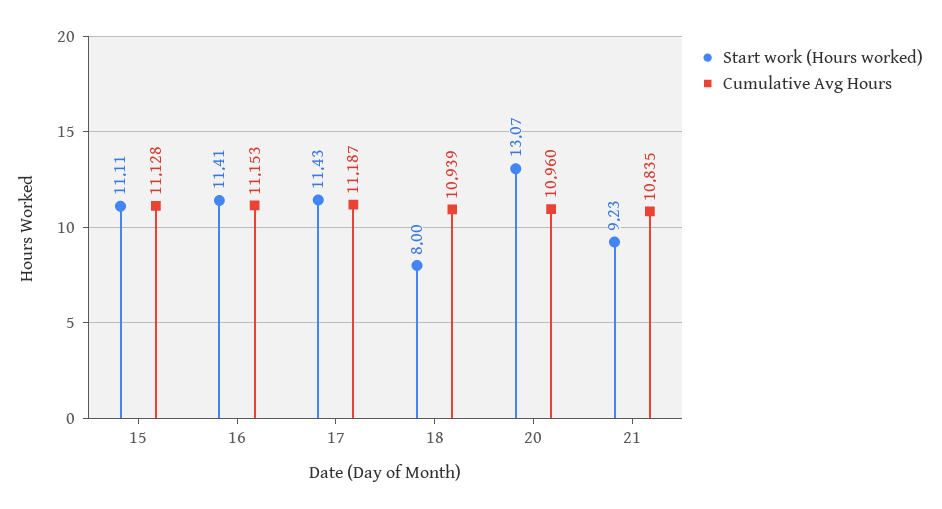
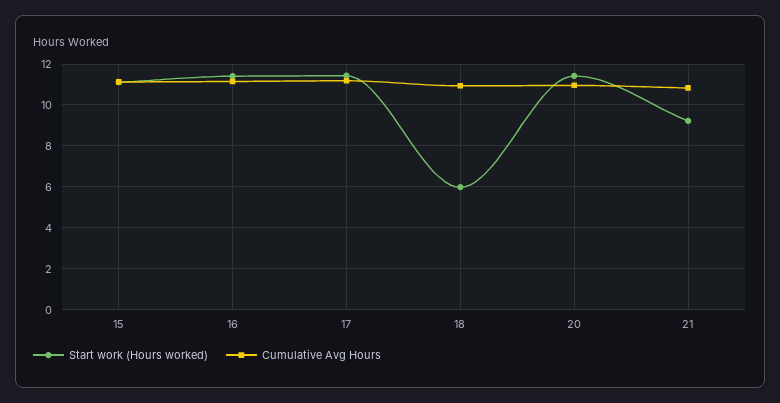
  {
    "Start work (Hours worked)": {
      "15": 11.11,
      "16": 11.41,
      "17": 11.43,
-     "18": 8,
+     "18": 6,
-     "20": 13.07,
+     "20": 11.5,
      "21": 9.23
    },
    "Cumulative Avg Hours": {
      "15": 11.128,
      "16": 11.153,
      "17": 11.187,
      "18": 10.939,
      "20": 10.96,
      "21": 10.835
    }
  }

